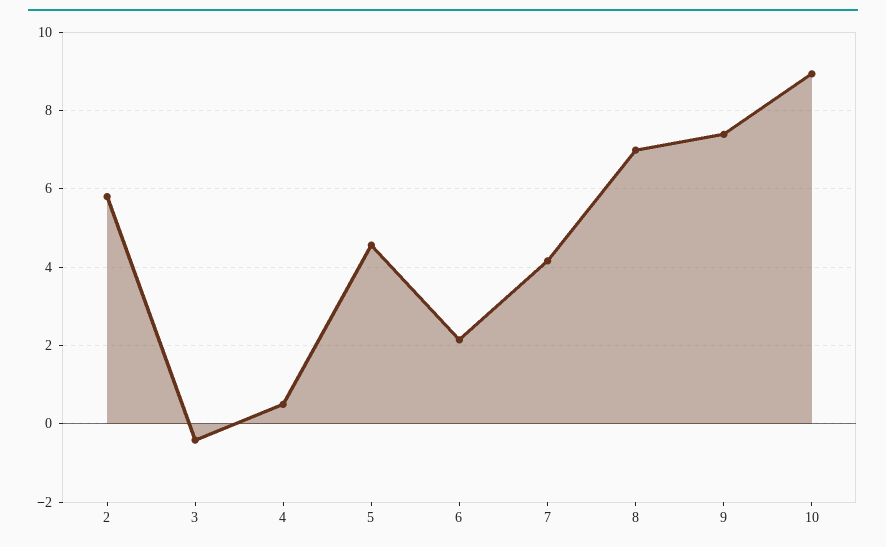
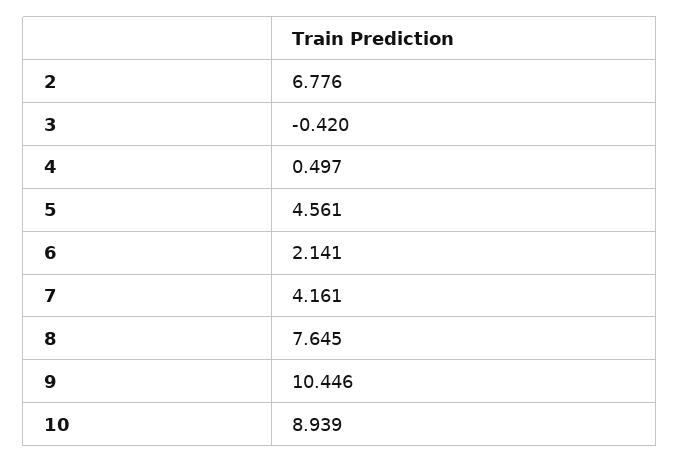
  {
-   "2": 5.8,
+   "2": 6.776,
    "3": -0.42,
    "4": 0.497,
    "5": 4.561,
    "6": 2.141,
    "7": 4.161,
-   "8": 7,
+   "8": 7.645,
-   "9": 7.4,
+   "9": 10.446,
    "10": 8.939
  }

